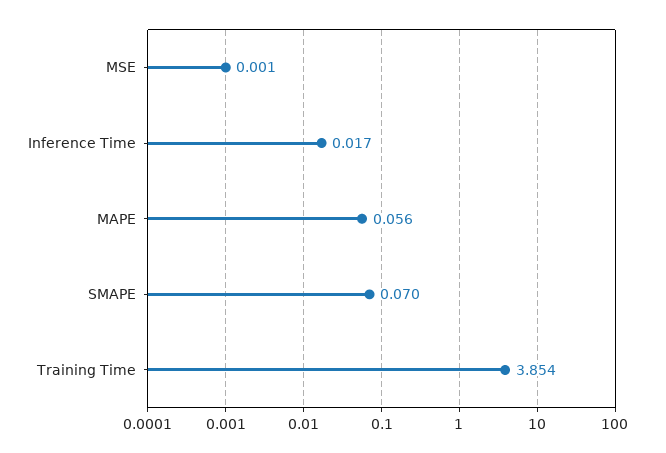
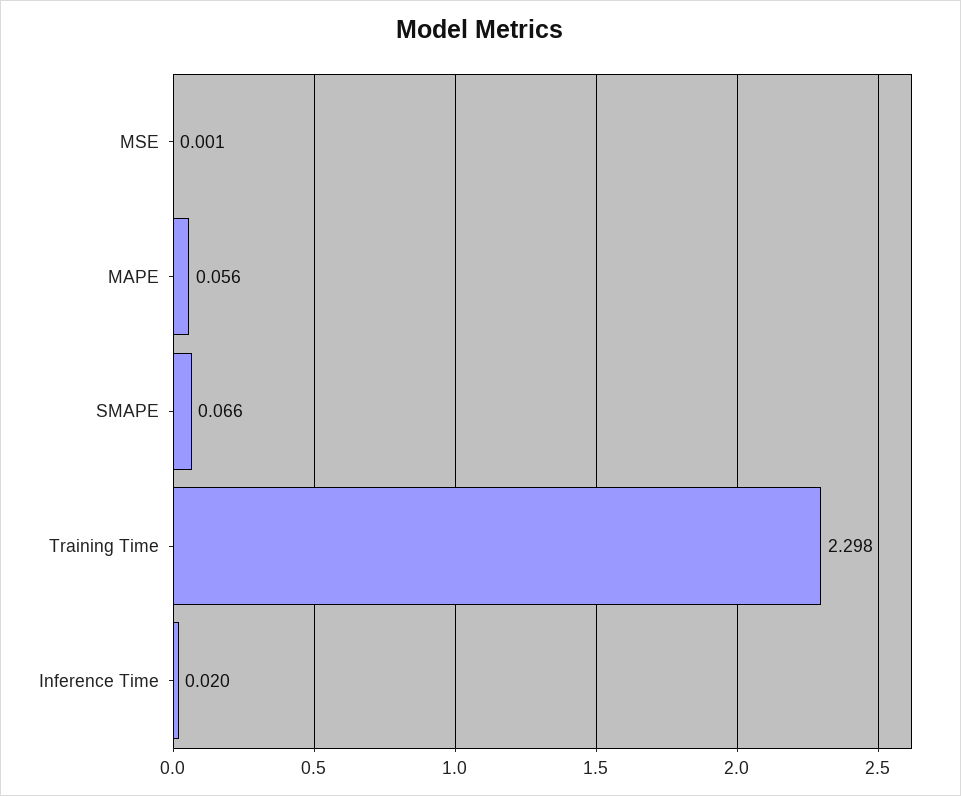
  {
    "MSE": 0.001,
-   "Inference Time": 0.017,
+   "Inference Time": 0.02,
    "MAPE": 0.056,
-   "SMAPE": 0.07,
+   "SMAPE": 0.066,
-   "Training Time": 3.854
+   "Training Time": 2.298
  }

